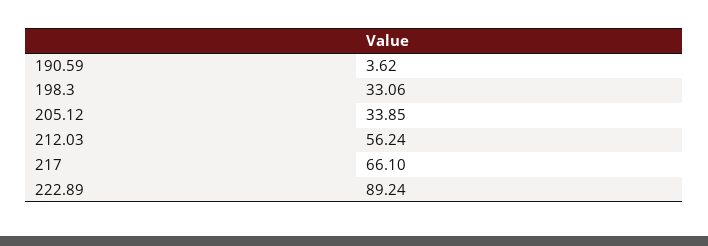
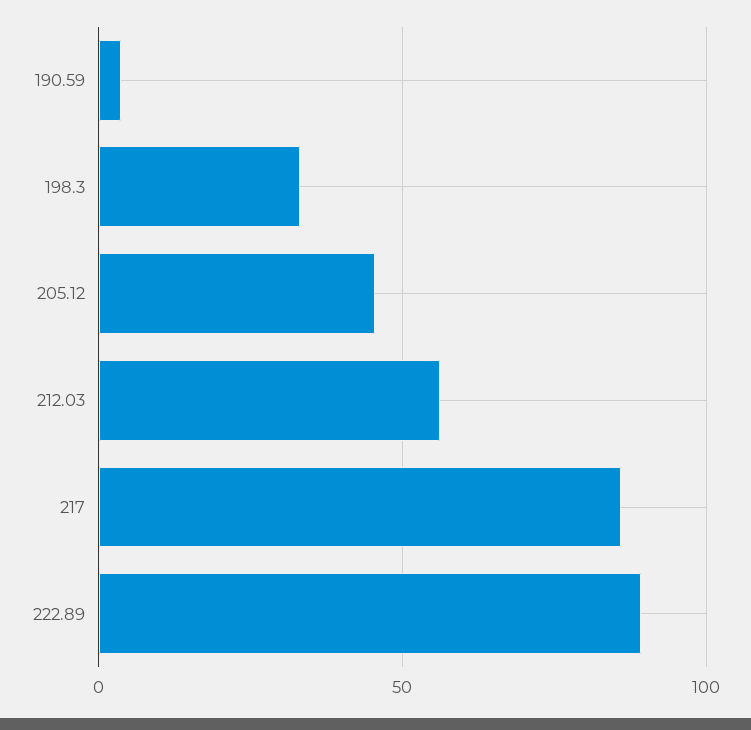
  {
    "190.59": 3.62,
    "198.3": 33.06,
-   "205.12": 33.85,
+   "205.12": 45,
    "212.03": 56.24,
-   "217": 66.1,
+   "217": 85,
    "222.89": 89.24
  }

